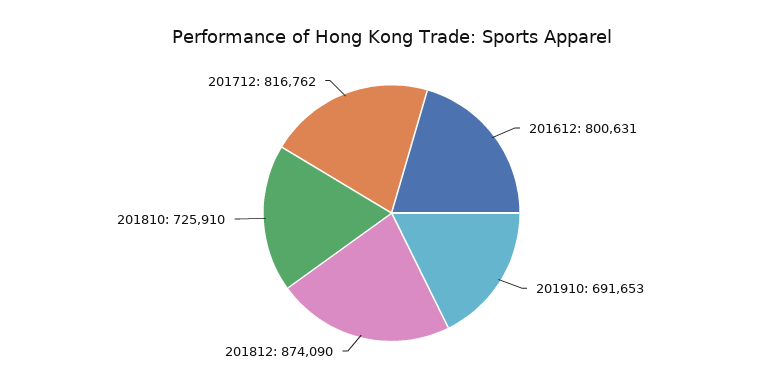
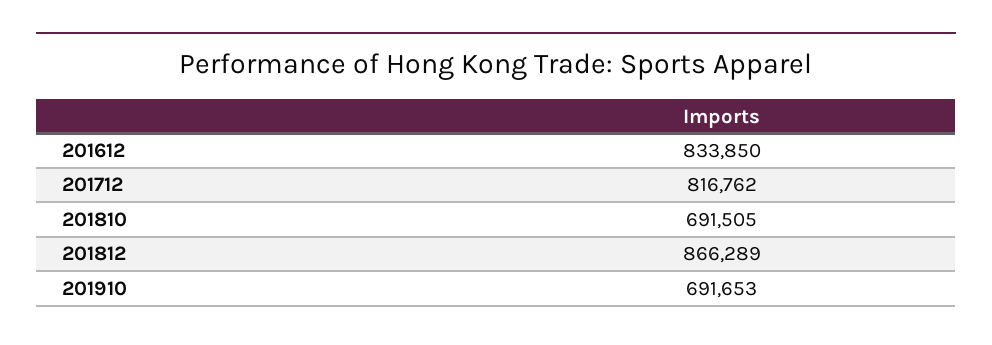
  {
-   "201612": 800631,
+   "201612": 833850,
    "201910": 691653,
-   "201812": 874090,
+   "201812": 866289,
-   "201810": 725910,
+   "201810": 691505,
    "201712": 816762
  }

